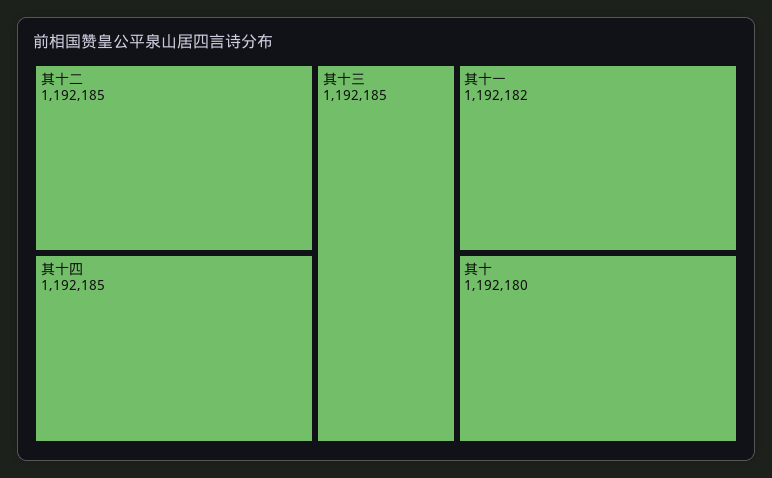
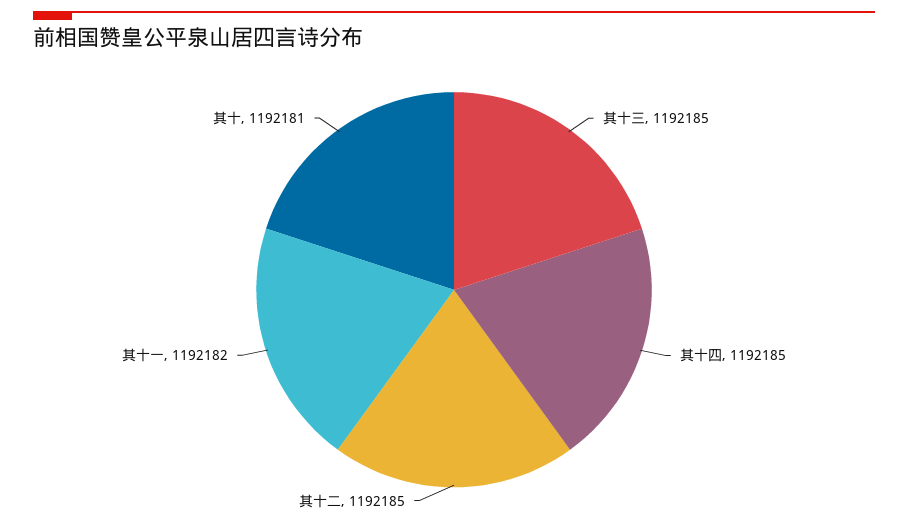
  {
    "其十二": 1192185,
    "其十四": 1192185,
    "其十三": 1192185,
    "其十一": 1192182,
-   "其十": 1192180
+   "其十": 1192181
  }

